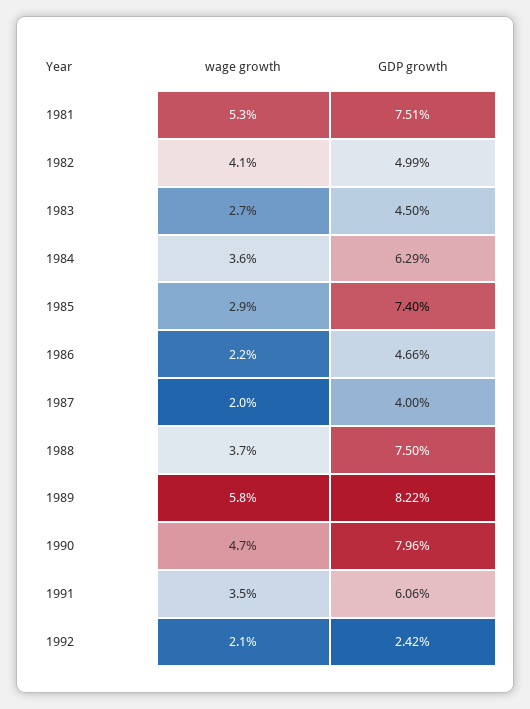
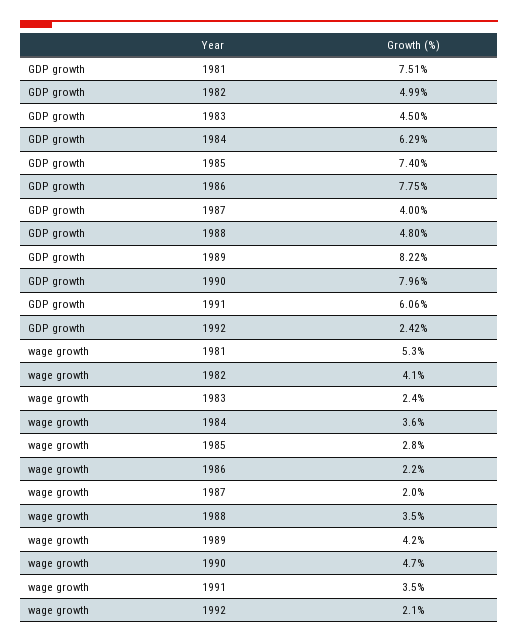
  {
    "wage growth": {
      "1981": 5.3,
      "1982": 4.1,
-     "1983": 2.7,
+     "1983": 2.4,
      "1984": 3.6,
-     "1985": 2.9,
+     "1985": 2.8,
      "1986": 2.2,
      "1987": 2,
-     "1988": 3.7,
+     "1988": 3.5,
-     "1989": 5.8,
+     "1989": 4.2,
      "1990": 4.7,
      "1991": 3.5,
      "1992": 2.1
    },
    "GDP growth": {
      "1981": 7.51,
      "1982": 4.99,
      "1983": 4.5,
      "1984": 6.29,
      "1985": 7.4,
-     "1986": 4.66,
+     "1986": 7.75,
      "1987": 4,
-     "1988": 7.5,
+     "1988": 4.8,
      "1989": 8.22,
      "1990": 7.96,
      "1991": 6.06,
      "1992": 2.42
    }
  }

